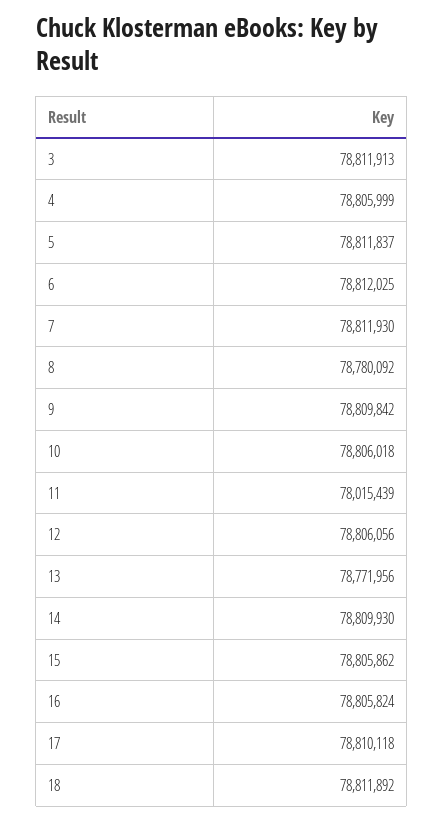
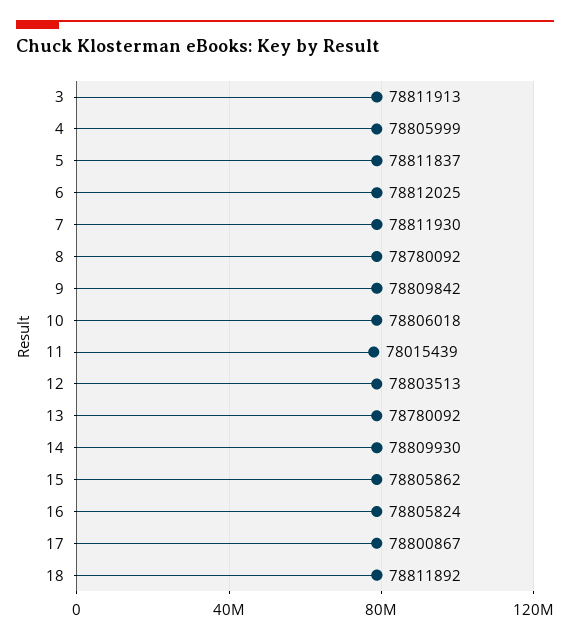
  {
    "3": 78811913,
    "4": 78805999,
    "5": 78811837,
    "6": 78812025,
    "7": 78811930,
    "8": 78780092,
    "9": 78809842,
    "10": 78806018,
    "11": 78015439,
-   "12": 78806056,
+   "12": 78803513,
-   "13": 78771956,
+   "13": 78780092,
    "14": 78809930,
    "15": 78805862,
    "16": 78805824,
-   "17": 78810118,
+   "17": 78800867,
    "18": 78811892
  }

